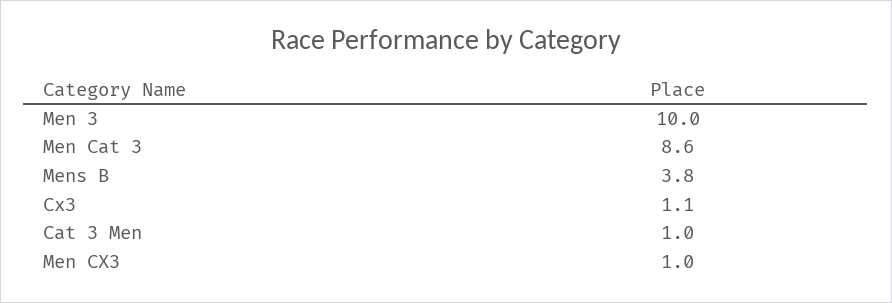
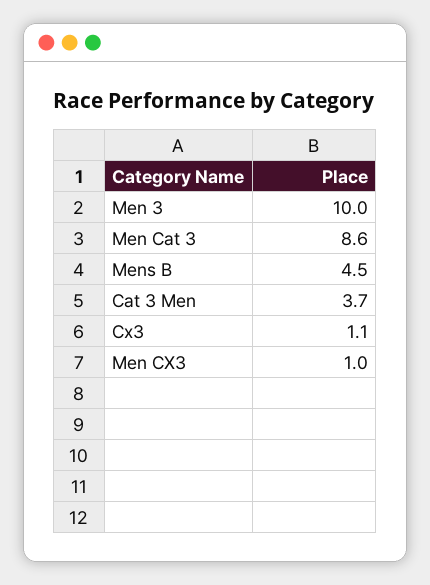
  {
    "Men 3": 10,
    "Men Cat 3": 8.6,
-   "Mens B": 3.8,
+   "Mens B": 4.5,
    "Cx3": 1.1,
-   "Cat 3 Men": 1,
+   "Cat 3 Men": 3.7,
    "Men CX3": 1
  }

